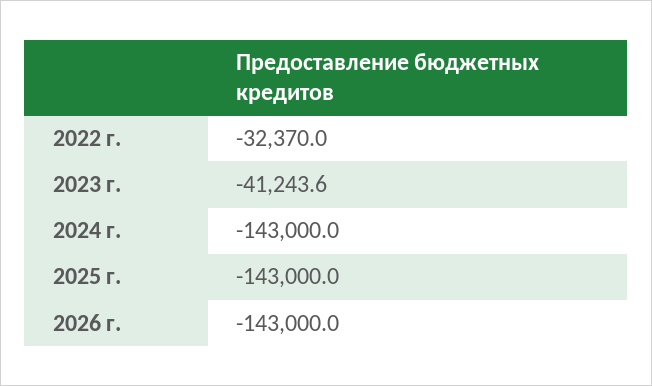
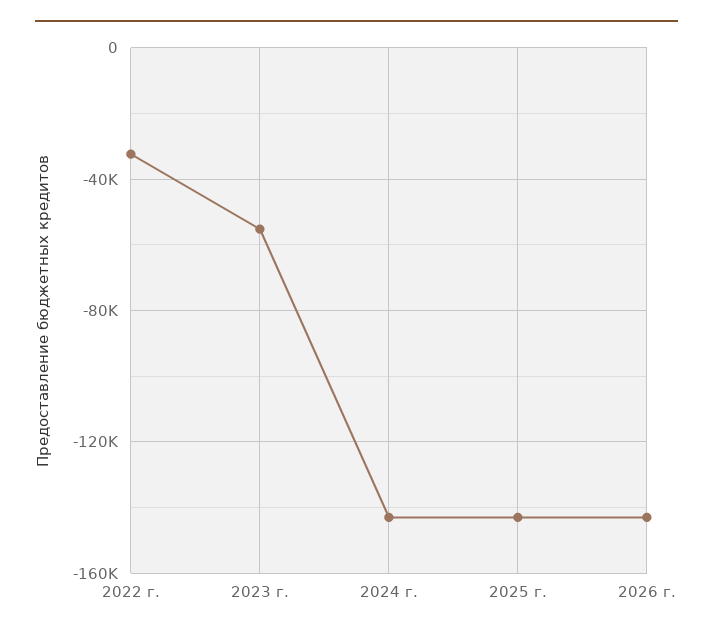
  {
    "2022 г.": -32370,
-   "2023 г.": -41243.6,
+   "2023 г.": -55000,
    "2024 г.": -143000,
    "2025 г.": -143000,
    "2026 г.": -143000
  }

